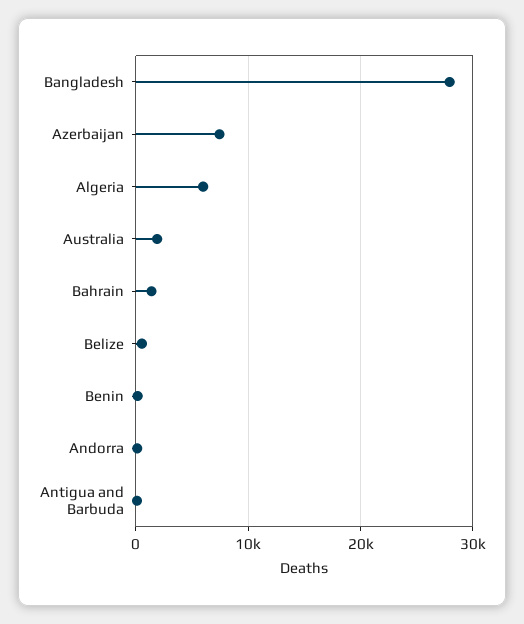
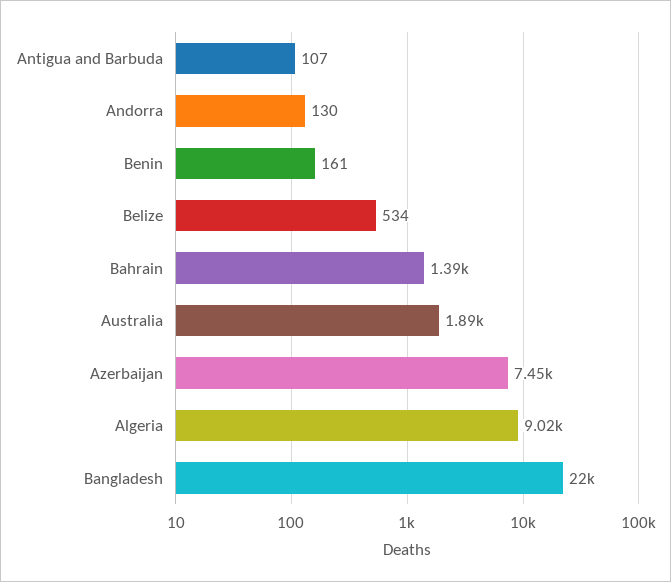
  {
-   "Bangladesh": 28000,
+   "Bangladesh": 22000,
    "Azerbaijan": 7450,
-   "Algeria": 6000,
+   "Algeria": 9020,
    "Australia": 1890,
    "Bahrain": 1390,
    "Belize": 534,
    "Benin": 161,
    "Andorra": 130,
    "Antigua and Barbuda": 107
  }

